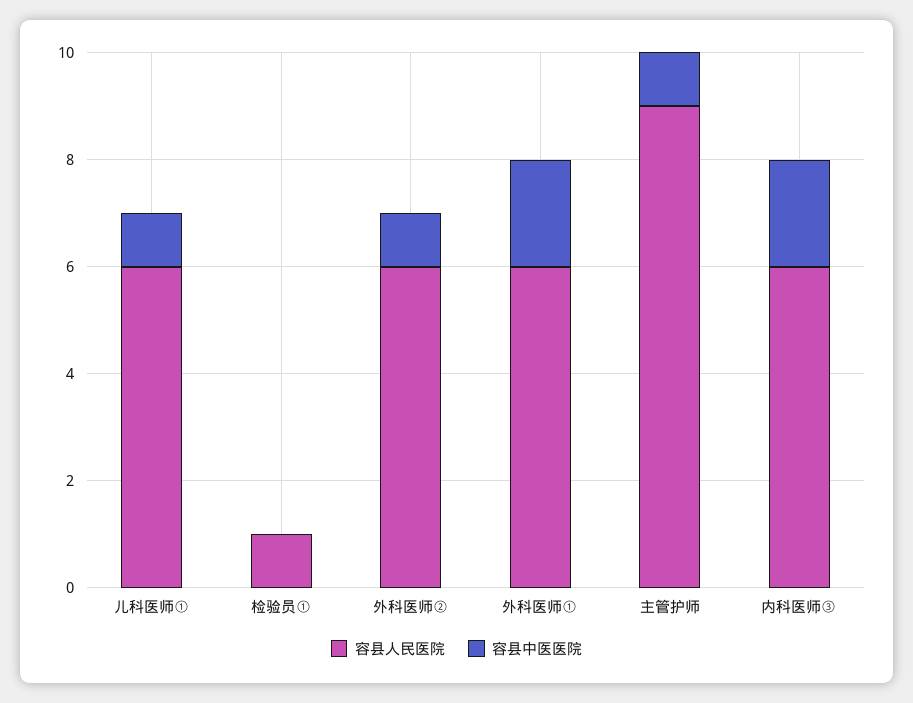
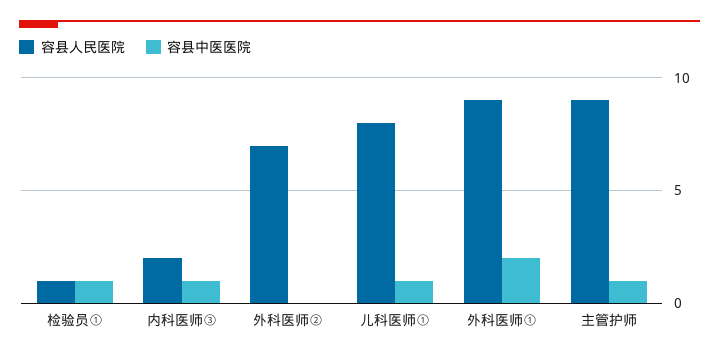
  {
    "容县人民医院": {
-     "儿科医师①": 6,
+     "儿科医师①": 8,
      "检验员①": 1,
-     "外科医师②": 6,
+     "外科医师②": 7,
-     "外科医师①": 6,
+     "外科医师①": 9,
      "主管护师": 9,
-     "内科医师③": 6
+     "内科医师③": 2
    },
    "容县中医医院": {
      "儿科医师①": 1,
-     "检验员①": 0,
+     "检验员①": 1,
-     "外科医师②": 1,
+     "外科医师②": 0,
      "外科医师①": 2,
      "主管护师": 1,
-     "内科医师③": 2
+     "内科医师③": 1
    }
  }

